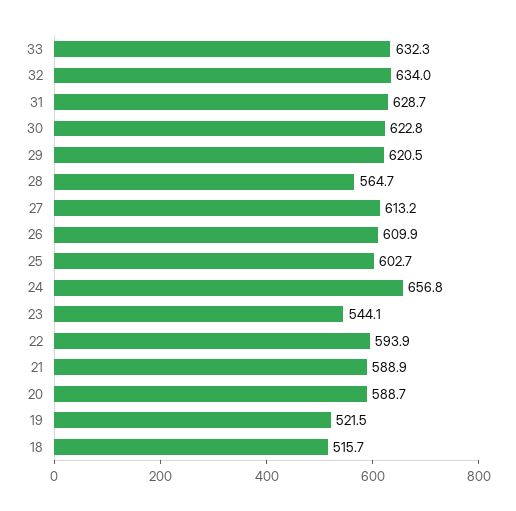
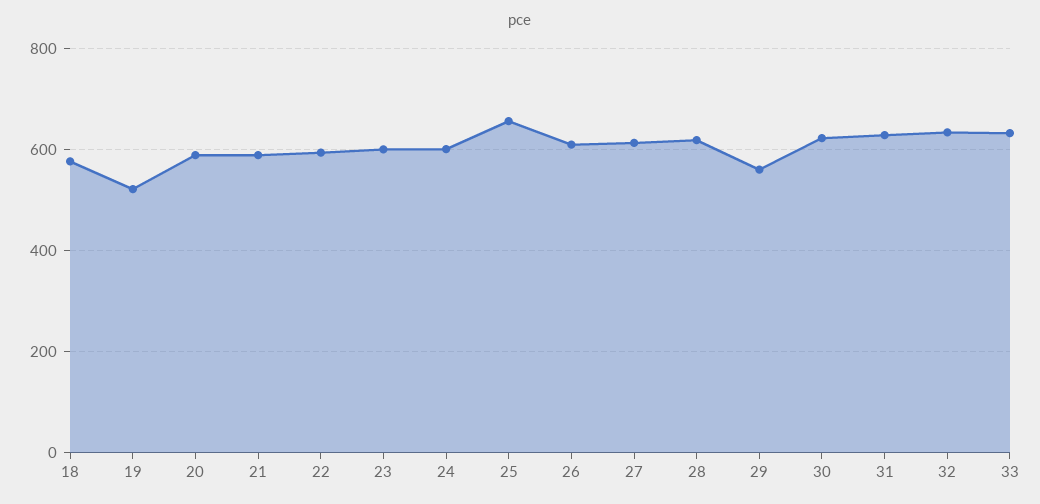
  {
    "33": 632.3,
    "32": 634,
    "31": 628.7,
    "30": 622.8,
-   "29": 620.5,
+   "29": 560,
-   "28": 564.7,
+   "28": 620,
    "27": 613.2,
    "26": 609.9,
-   "25": 602.7,
+   "25": 660,
-   "24": 656.8,
+   "24": 600,
-   "23": 544.1,
+   "23": 600,
    "22": 593.9,
    "21": 588.9,
    "20": 588.7,
    "19": 521.5,
-   "18": 515.7
+   "18": 580
  }

